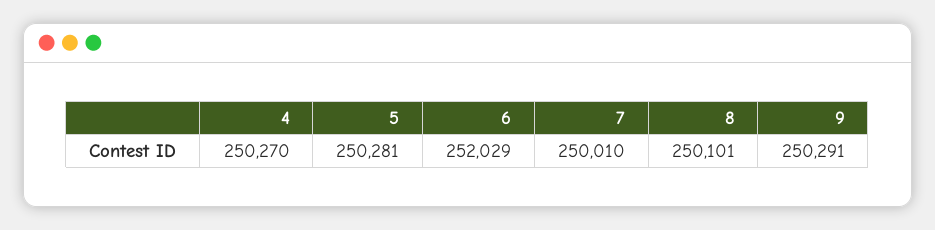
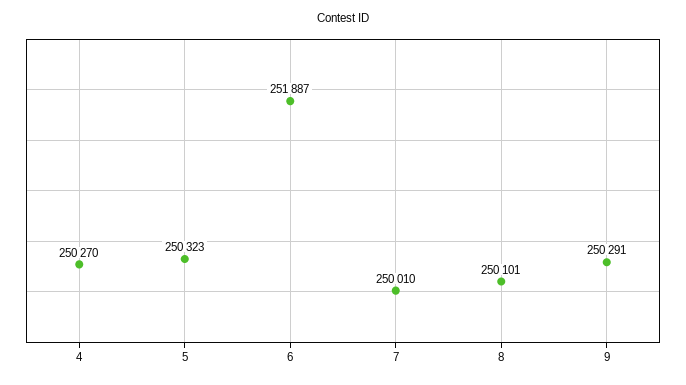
  {
    "4": 250270,
-   "5": 250281,
+   "5": 250323,
-   "6": 252029,
+   "6": 251887,
    "7": 250010,
    "8": 250101,
    "9": 250291
  }

